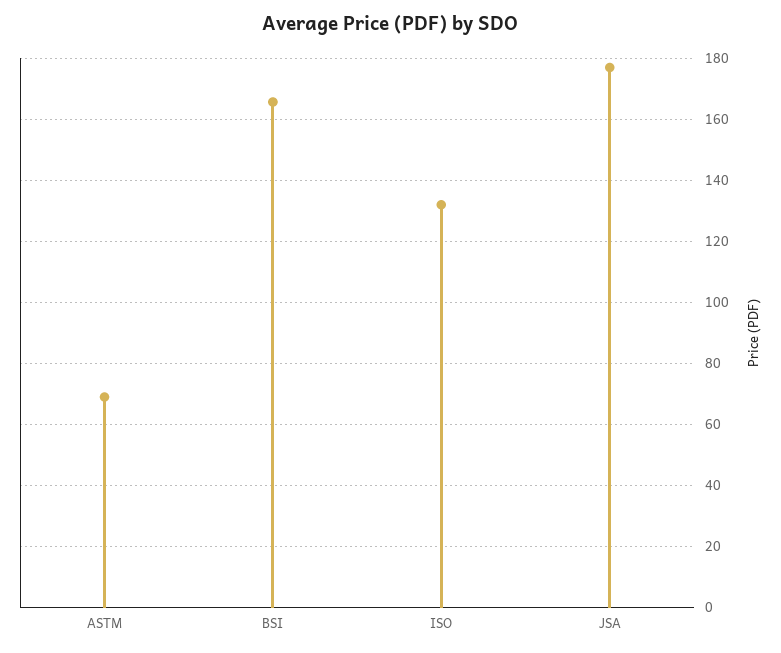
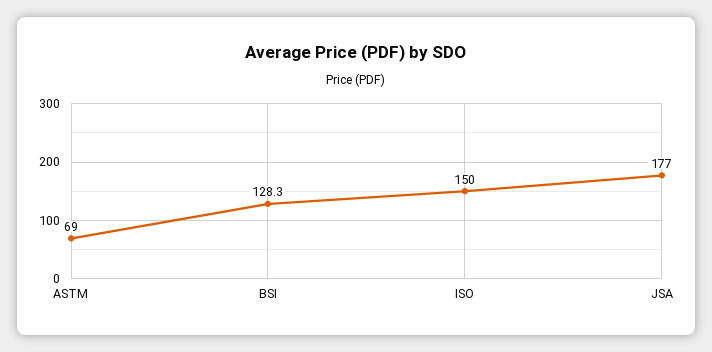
  {
    "ASTM": 69,
-   "BSI": 166,
+   "BSI": 128.3,
-   "ISO": 132,
+   "ISO": 150,
    "JSA": 177
  }

